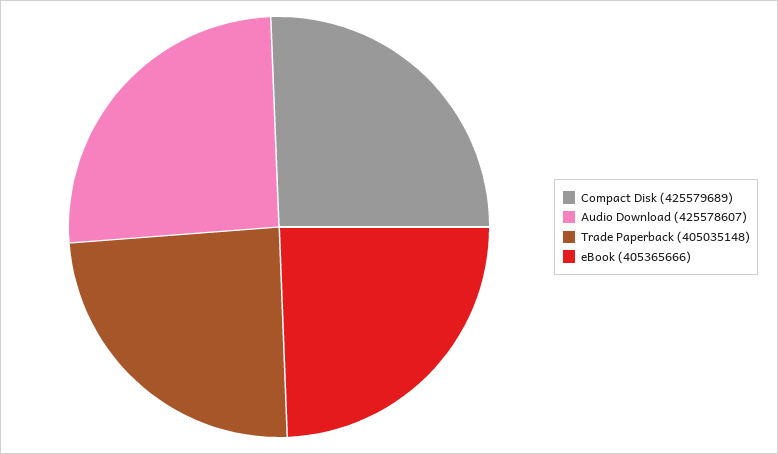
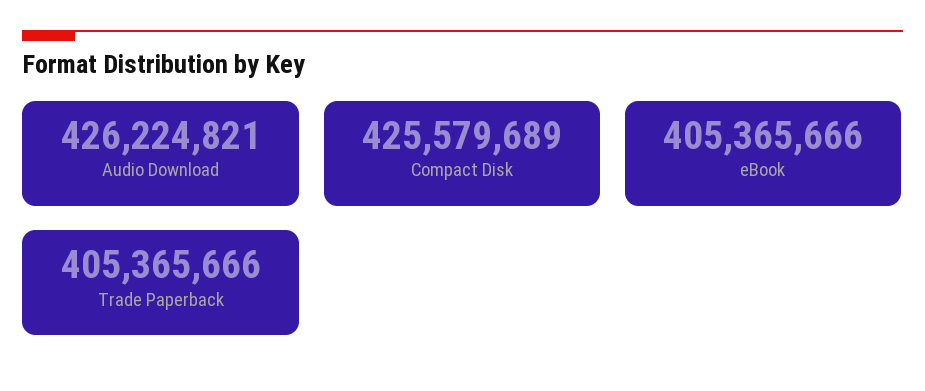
  {
    "Compact Disk": 425579689,
-   "Audio Download": 425578607,
+   "Audio Download": 426224821,
-   "Trade Paperback": 405035148,
+   "Trade Paperback": 405365666,
    "eBook": 405365666
  }

